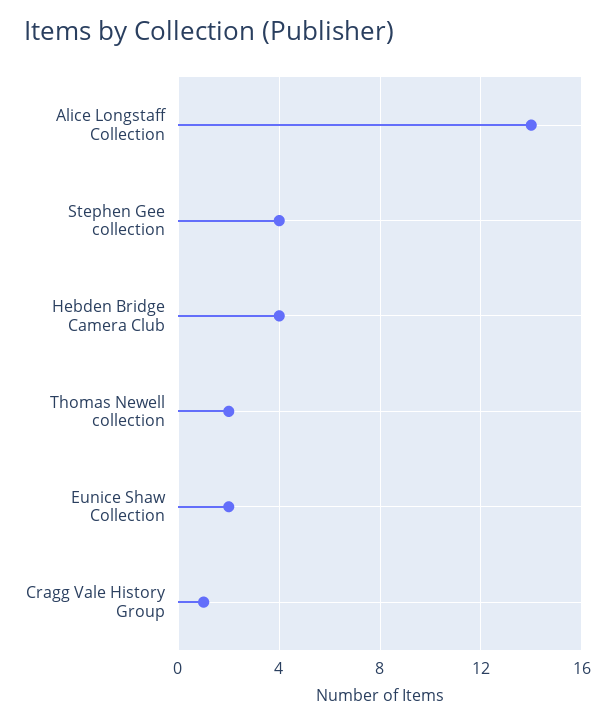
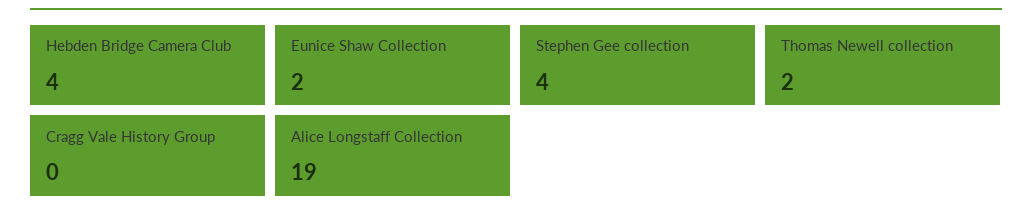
  {
-   "Alice Longstaff Collection": 14,
+   "Alice Longstaff Collection": 19,
    "Stephen Gee collection": 4,
    "Hebden Bridge Camera Club": 4,
    "Thomas Newell collection": 2,
    "Eunice Shaw Collection": 2,
-   "Cragg Vale History Group": 1
+   "Cragg Vale History Group": 0
  }

